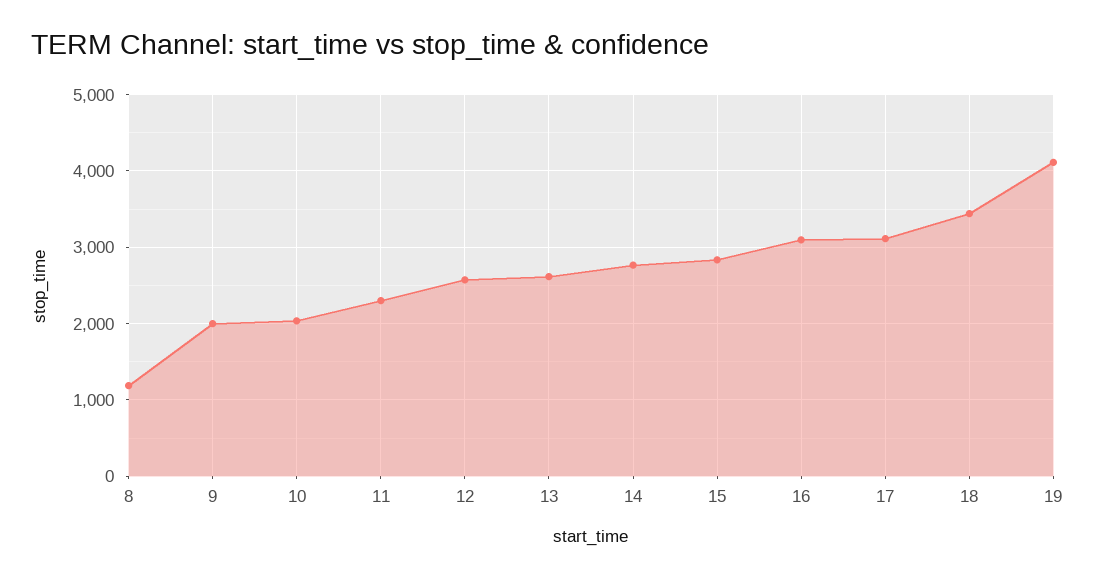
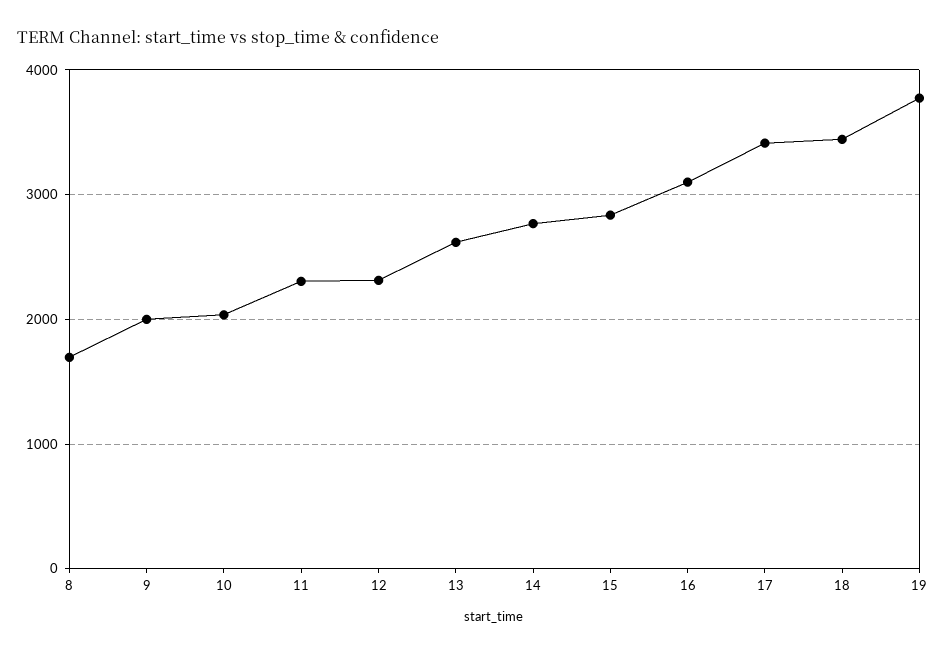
  {
-   "8": 1200,
+   "8": 1700,
    "9": 2000,
    "10": 2000,
    "11": 2300,
-   "12": 2600,
+   "12": 2300,
    "13": 2600,
    "14": 2800,
    "15": 2800,
    "16": 3100,
-   "17": 3100,
+   "17": 3400,
    "18": 3400,
-   "19": 4100
+   "19": 3800
  }

